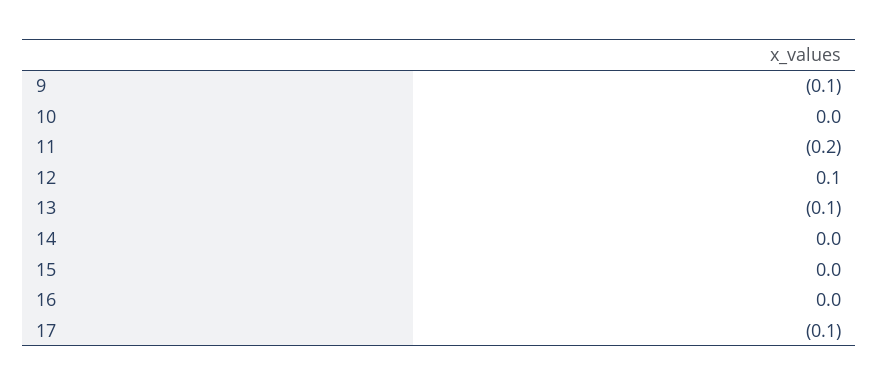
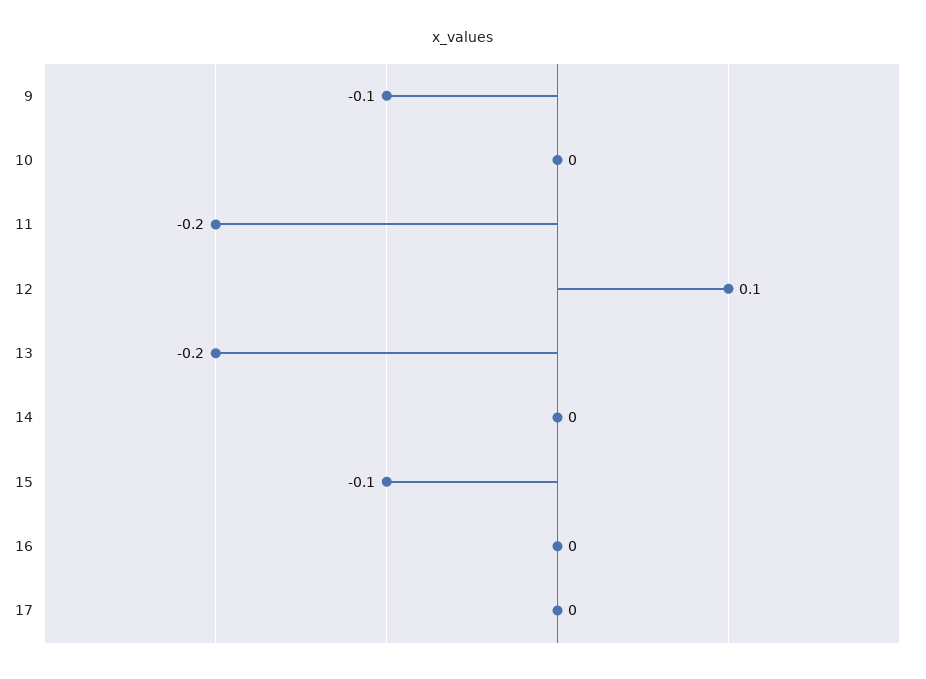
  {
    "9": -0.1,
    "10": 0,
    "11": -0.2,
    "12": 0.1,
-   "13": -0.1,
+   "13": -0.2,
    "14": 0,
-   "15": 0,
+   "15": -0.1,
    "16": 0,
-   "17": -0.1
+   "17": 0
  }

